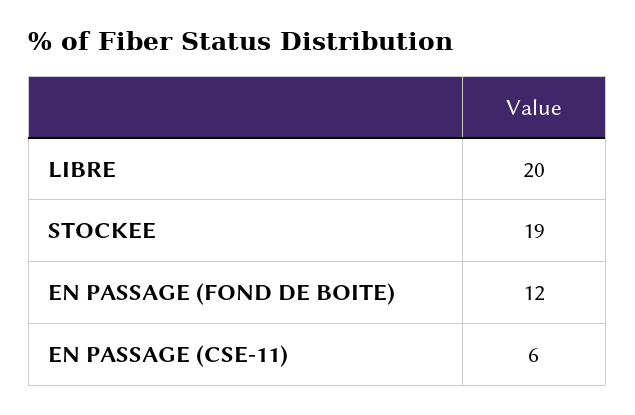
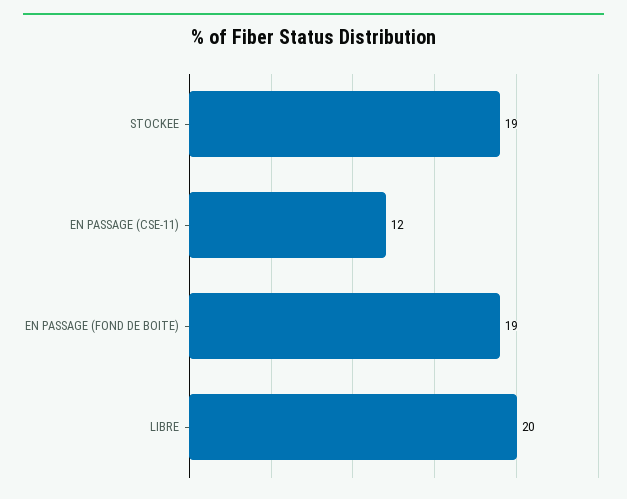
  {
    "LIBRE": 20,
    "STOCKEE": 19,
-   "EN PASSAGE (FOND DE BOITE)": 12,
+   "EN PASSAGE (FOND DE BOITE)": 19,
-   "EN PASSAGE (CSE-11)": 6
+   "EN PASSAGE (CSE-11)": 12
  }

